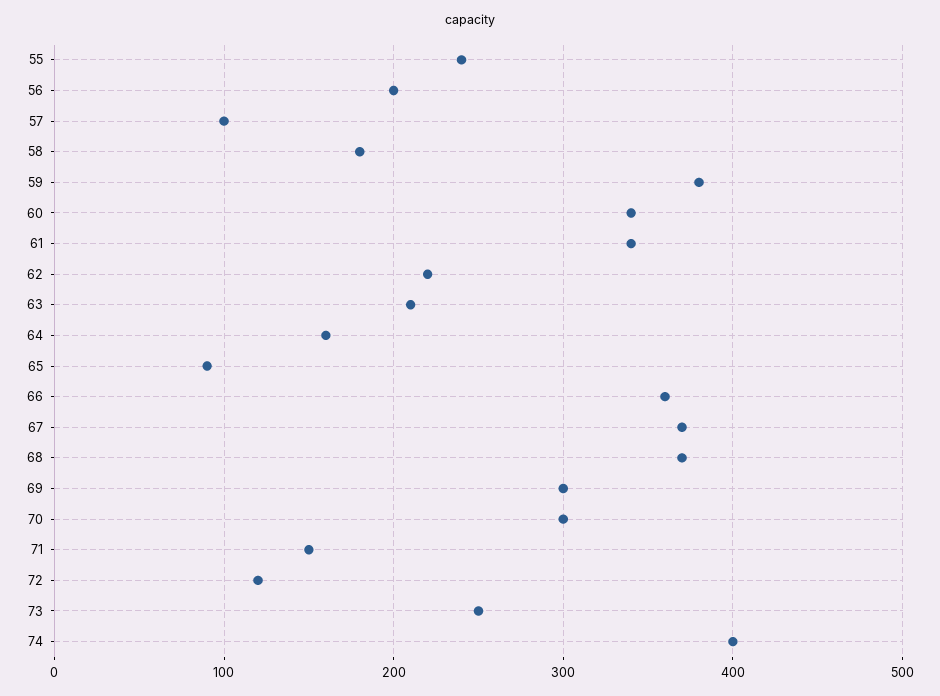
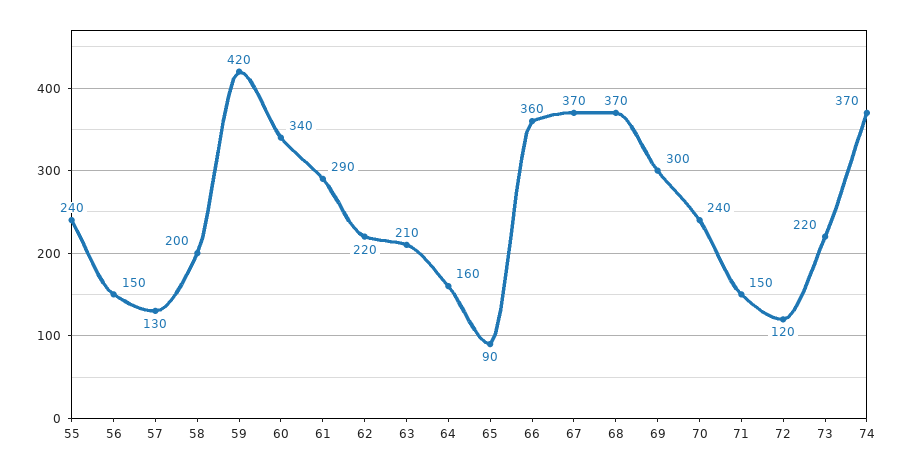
  {
    "55": 240,
-   "56": 200,
+   "56": 150,
-   "57": 100,
+   "57": 130,
-   "58": 180,
+   "58": 200,
-   "59": 380,
+   "59": 420,
    "60": 340,
-   "61": 340,
+   "61": 290,
    "62": 220,
    "63": 210,
    "64": 160,
    "65": 90,
    "66": 360,
    "67": 370,
    "68": 370,
    "69": 300,
-   "70": 300,
+   "70": 240,
    "71": 150,
    "72": 120,
-   "73": 250,
+   "73": 220,
-   "74": 400
+   "74": 370
  }

